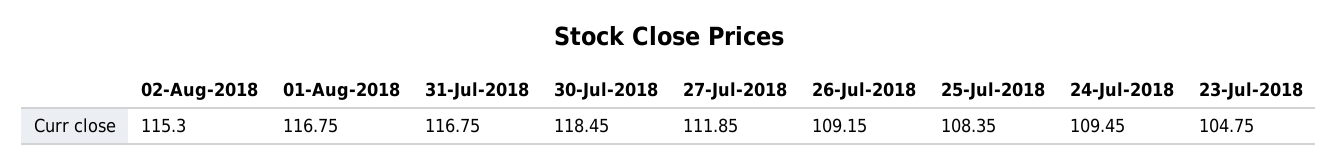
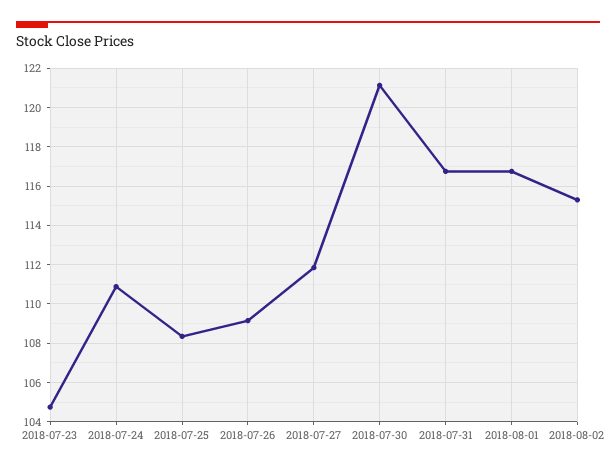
  {
    "02-Aug-2018": 115.3,
    "01-Aug-2018": 116.75,
    "31-Jul-2018": 116.75,
-   "30-Jul-2018": 118.45,
+   "30-Jul-2018": 121,
    "27-Jul-2018": 111.85,
    "26-Jul-2018": 109.15,
    "25-Jul-2018": 108.35,
-   "24-Jul-2018": 109.45,
+   "24-Jul-2018": 111,
    "23-Jul-2018": 104.75
  }

